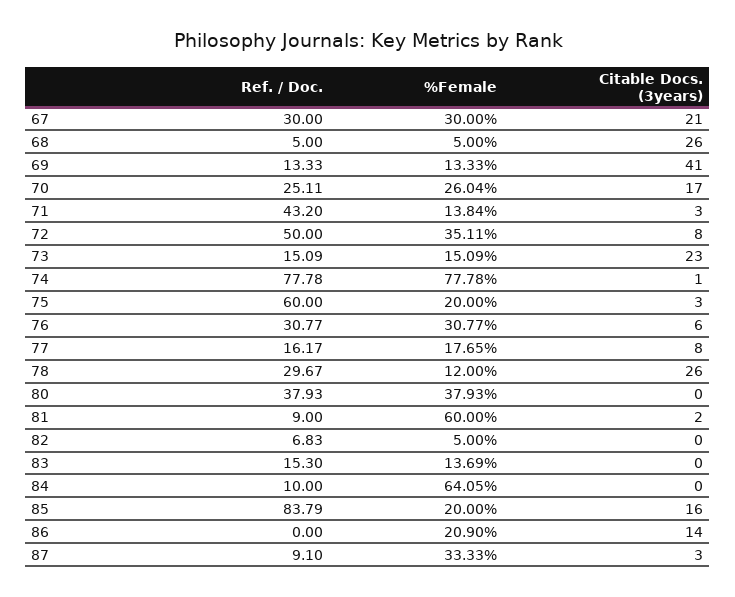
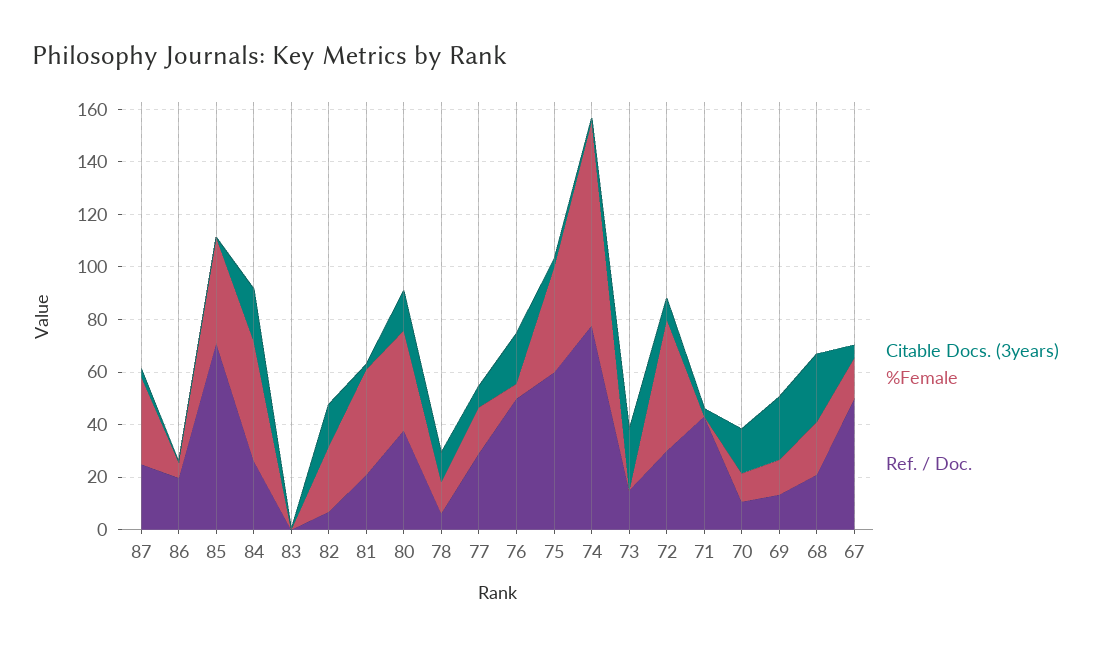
  {
    "Ref. / Doc.": {
-     "67": 30,
+     "67": 50,
-     "68": 5,
+     "68": 20,
      "69": 13.33,
-     "70": 25.11,
+     "70": 10,
      "71": 43.2,
-     "72": 50,
+     "72": 30,
      "73": 15.09,
      "74": 77.78,
      "75": 60,
-     "76": 30.77,
+     "76": 50,
-     "77": 16.17,
+     "77": 30,
-     "78": 29.67,
+     "78": 5,
      "80": 37.93,
-     "81": 9,
+     "81": 20,
      "82": 6.83,
-     "83": 15.3,
+     "83": 0,
-     "84": 10,
+     "84": 25,
-     "85": 83.79,
+     "85": 70,
-     "86": 0,
+     "86": 20,
-     "87": 9.1
+     "87": 25
    },
    "%Female": {
-     "67": 30,
+     "67": 15,
-     "68": 5,
+     "68": 20,
      "69": 13.33,
-     "70": 26.04,
+     "70": 10,
-     "71": 13.84,
+     "71": 0,
-     "72": 35.11,
+     "72": 50,
-     "73": 15.09,
+     "73": 0,
      "74": 77.78,
-     "75": 20,
+     "75": 40,
-     "76": 30.77,
+     "76": 5,
      "77": 17.65,
      "78": 12,
      "80": 37.93,
-     "81": 60,
+     "81": 40,
-     "82": 5,
+     "82": 25,
-     "83": 13.69,
+     "83": 0,
-     "84": 64.05,
+     "84": 45,
-     "85": 20,
+     "85": 40,
-     "86": 20.9,
+     "86": 5,
      "87": 33.33
    },
    "Citable Docs. (3years)": {
-     "67": 21,
+     "67": 5,
      "68": 26,
-     "69": 41,
+     "69": 25,
      "70": 17,
      "71": 3,
      "72": 8,
      "73": 23,
      "74": 1,
      "75": 3,
-     "76": 6,
+     "76": 20,
      "77": 8,
-     "78": 26,
+     "78": 10,
-     "80": 0,
+     "80": 15,
      "81": 2,
-     "82": 0,
+     "82": 15,
      "83": 0,
-     "84": 0,
+     "84": 20,
-     "85": 16,
+     "85": 0,
-     "86": 14,
+     "86": 0,
      "87": 3
    }
  }

